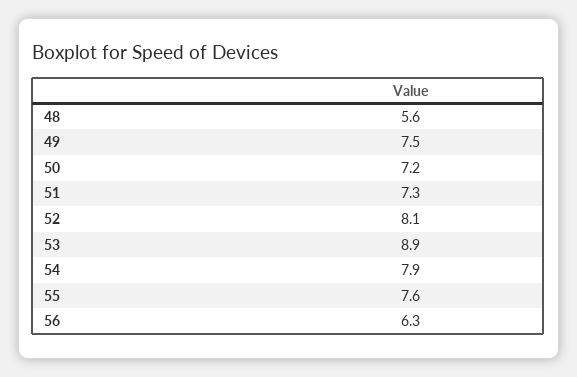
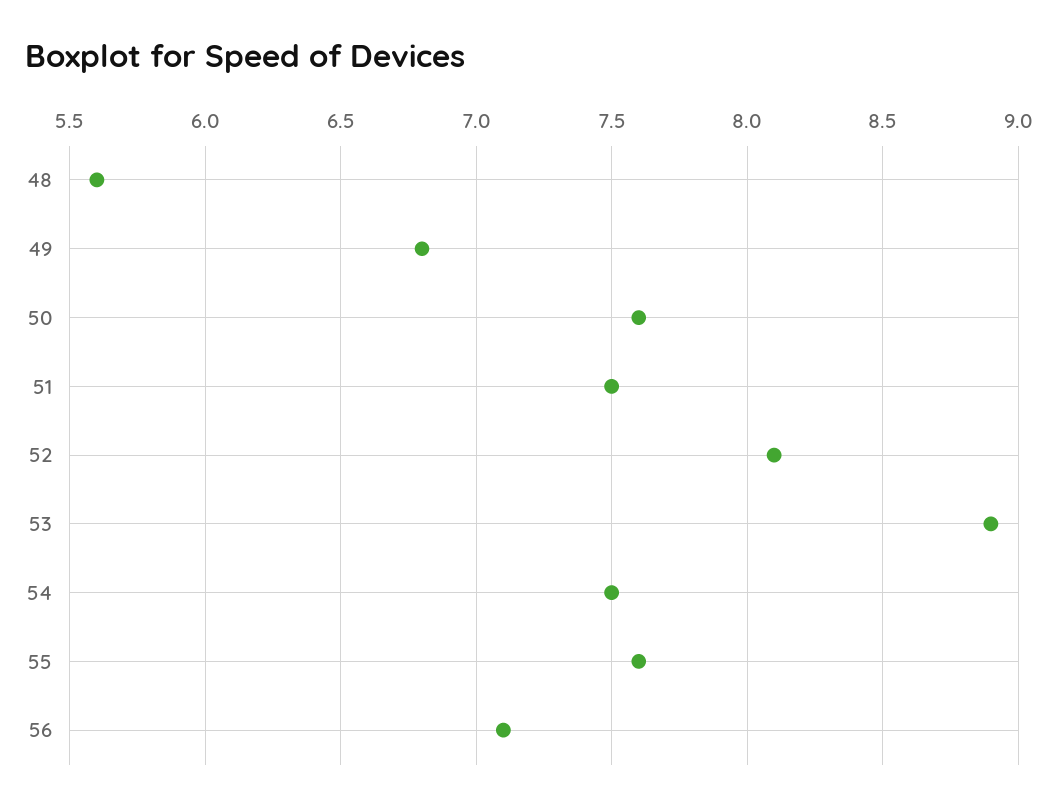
  {
    "48": 5.6,
-   "49": 7.5,
+   "49": 6.8,
-   "50": 7.2,
+   "50": 7.6,
-   "51": 7.3,
+   "51": 7.5,
    "52": 8.1,
    "53": 8.9,
-   "54": 7.9,
+   "54": 7.5,
    "55": 7.6,
-   "56": 6.3
+   "56": 7.1
  }

